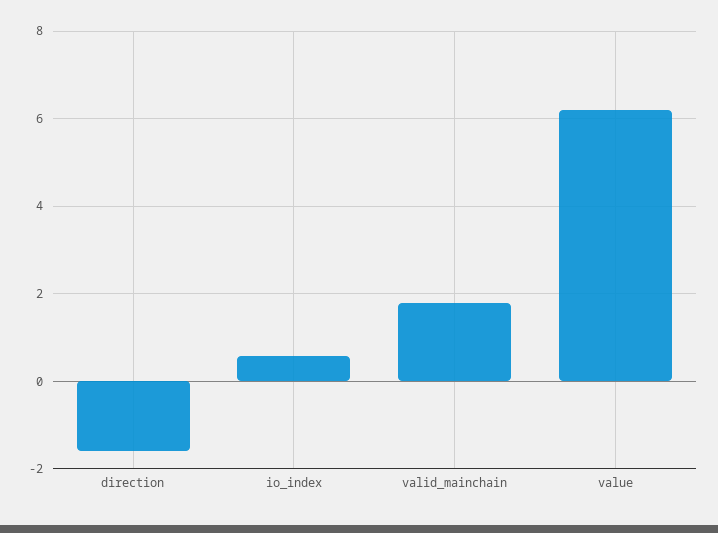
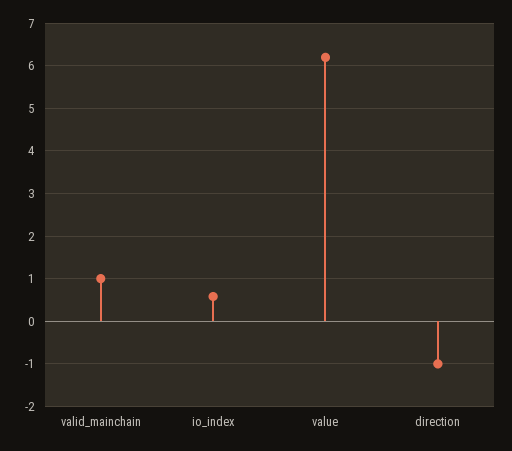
  {
-   "direction": -1.6,
+   "direction": -1,
    "io_index": 0.6,
-   "valid_mainchain": 1.8,
+   "valid_mainchain": 1,
    "value": 6.2
  }

